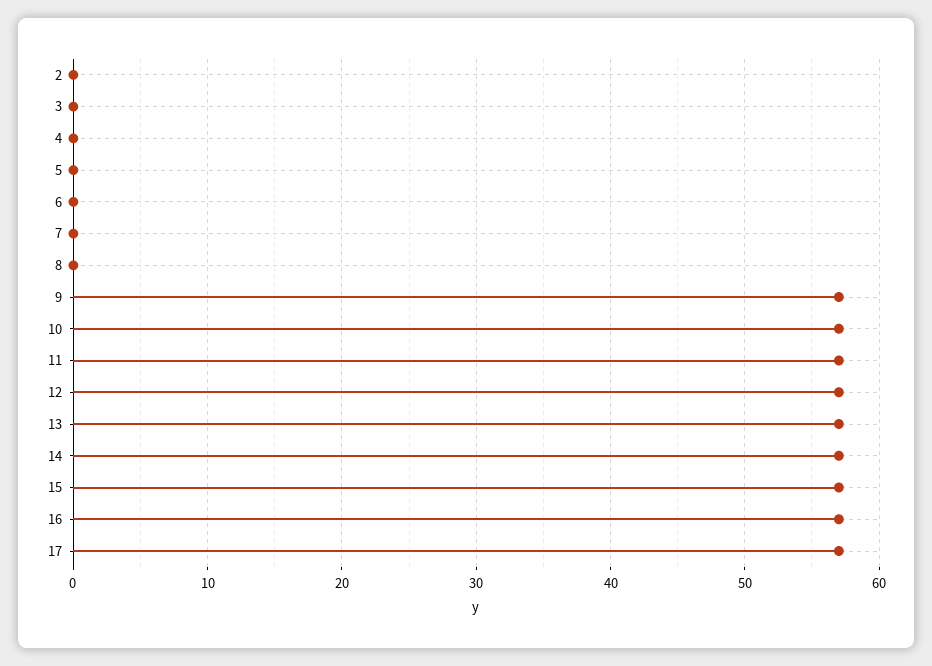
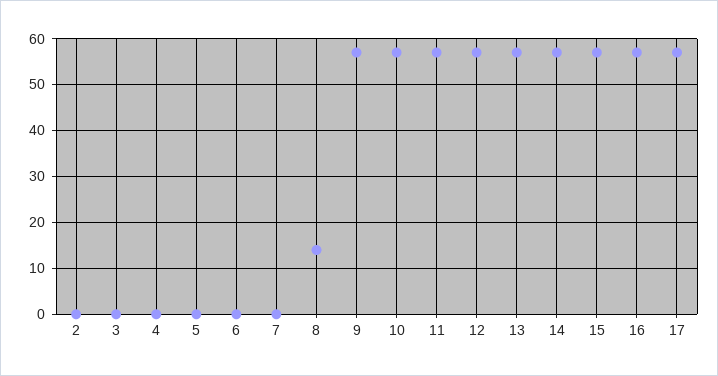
  {
    "2": 0,
    "3": 0,
    "4": 0,
    "5": 0,
    "6": 0,
    "7": 0,
-   "8": 0,
+   "8": 15,
    "9": 57,
    "10": 57,
    "11": 57,
    "12": 57,
    "13": 57,
    "14": 57,
    "15": 57,
    "16": 57,
    "17": 57
  }

